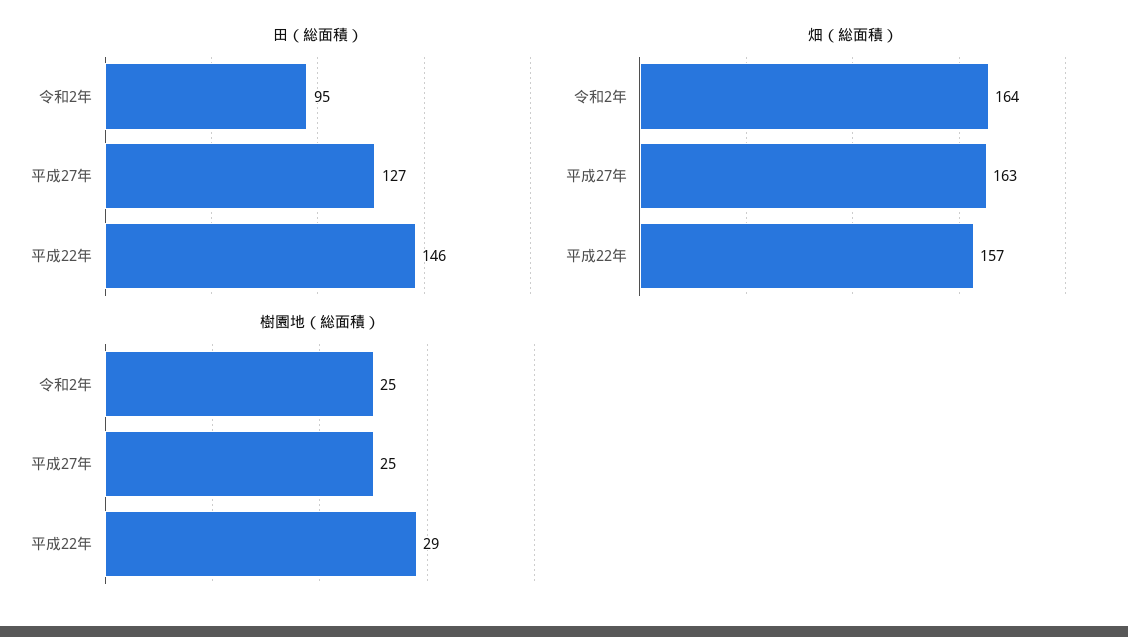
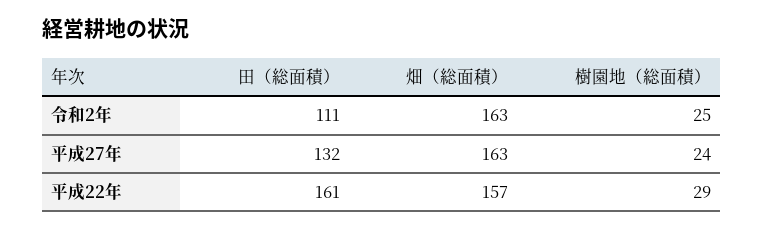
  {
    "田（総面積）": {
-     "令和2年": 95,
+     "令和2年": 111,
-     "平成27年": 127,
+     "平成27年": 132,
-     "平成22年": 146
+     "平成22年": 161
    },
    "畑（総面積）": {
-     "令和2年": 164,
+     "令和2年": 163,
      "平成27年": 163,
      "平成22年": 157
    },
    "樹園地（総面積）": {
      "令和2年": 25,
-     "平成27年": 25,
+     "平成27年": 24,
      "平成22年": 29
    }
  }

